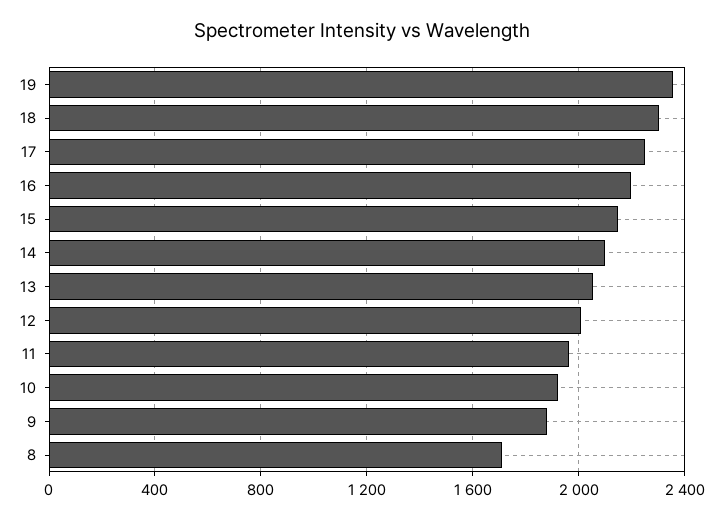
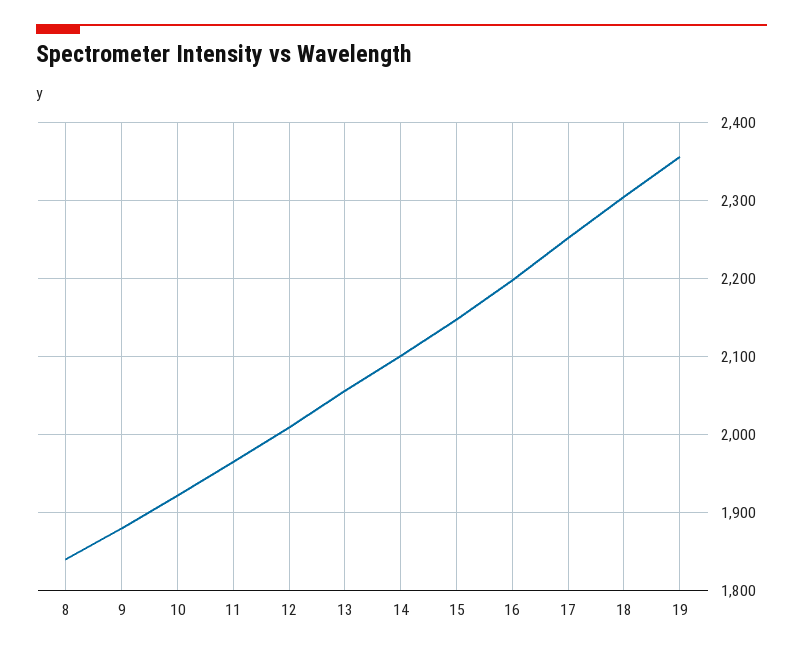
  {
    "19": 2360,
    "18": 2310,
    "17": 2250,
    "16": 2200,
    "15": 2150,
    "14": 2100,
    "13": 2060,
    "12": 2010,
    "11": 1970,
    "10": 1920,
    "9": 1880,
-   "8": 1700
+   "8": 1840
  }

